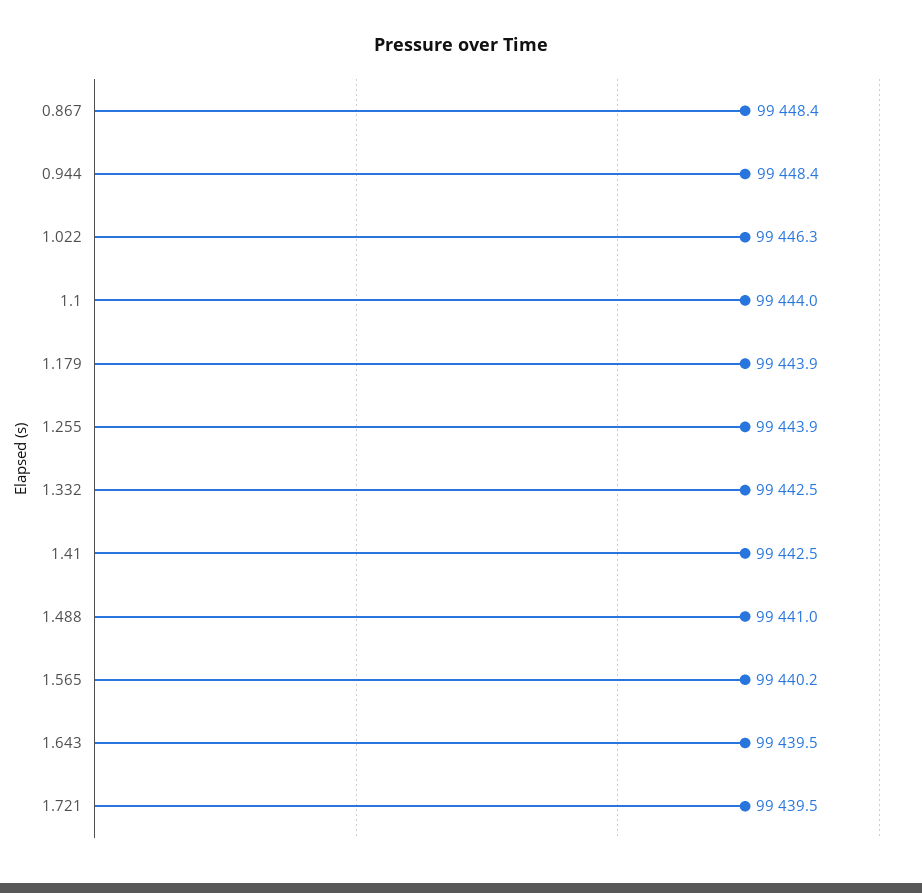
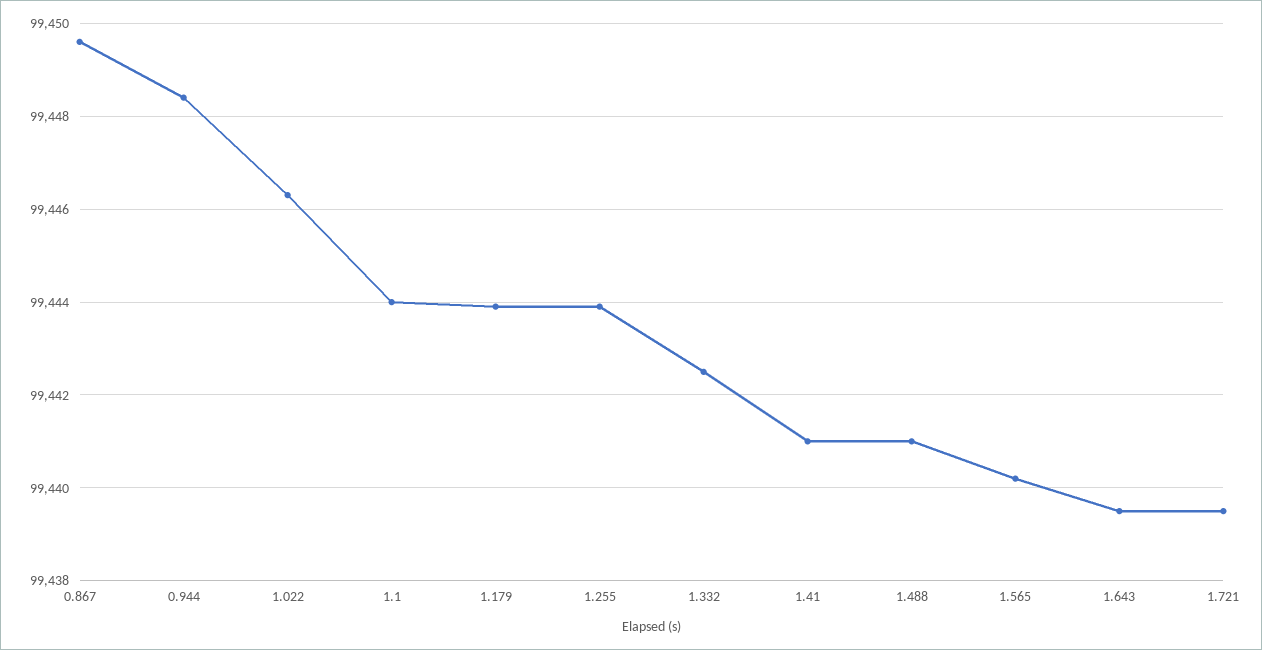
  {
-   "0.867": 99448.4,
+   "0.867": 99449.5,
    "0.944": 99448.4,
    "1.022": 99446.3,
    "1.1": 99444,
    "1.179": 99443.9,
    "1.255": 99443.9,
    "1.332": 99442.5,
-   "1.41": 99442.5,
+   "1.41": 99441,
    "1.488": 99441,
    "1.565": 99440.2,
    "1.643": 99439.5,
    "1.721": 99439.5
  }

